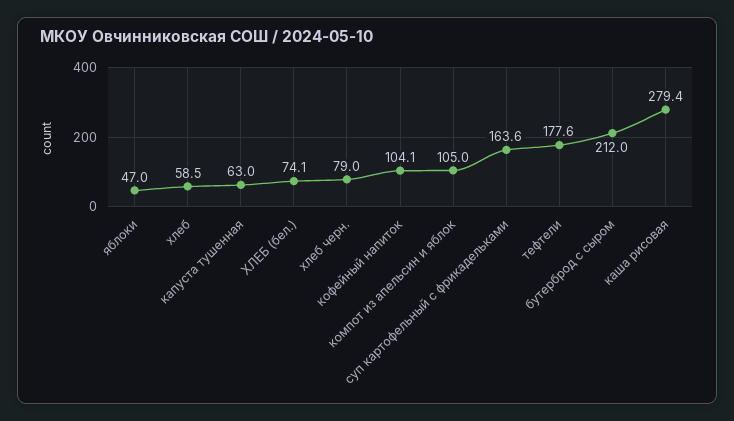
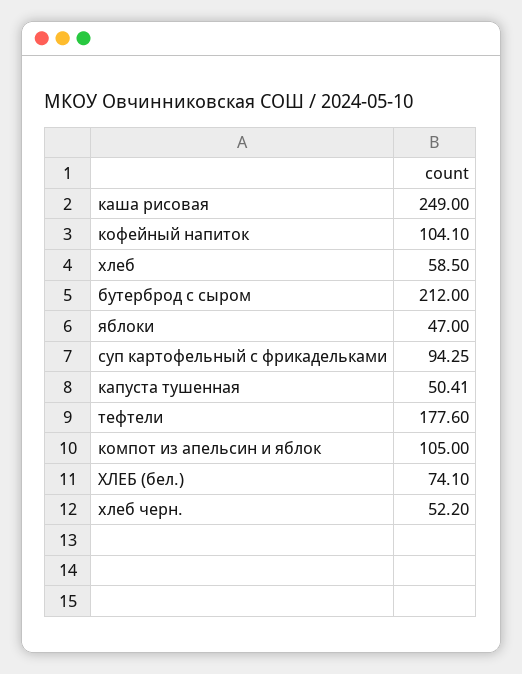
  {
    "яблоки": 47,
    "хлеб": 58.5,
-   "капуста тушенная": 63,
+   "капуста тушенная": 50.41,
    "ХЛЕБ (бел.)": 74.1,
-   "хлеб черн.": 79,
+   "хлеб черн.": 52.2,
    "кофейный напиток": 104.1,
    "компот из апельсин и яблок": 105,
-   "суп картофельный с фрикадельками": 163.6,
+   "суп картофельный с фрикадельками": 94.25,
    "тефтели": 177.6,
    "бутерброд с сыром": 212,
-   "каша рисовая": 279.4
+   "каша рисовая": 249
  }

